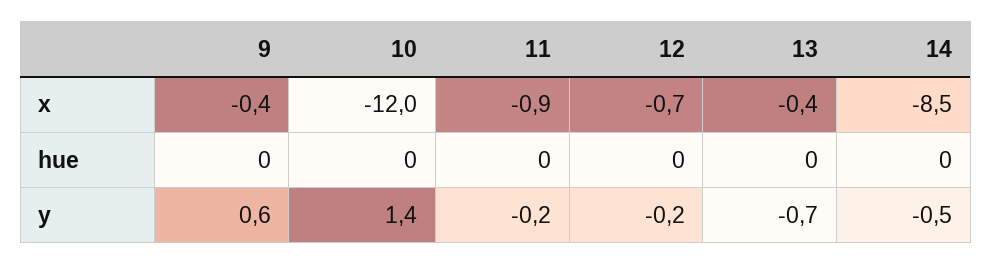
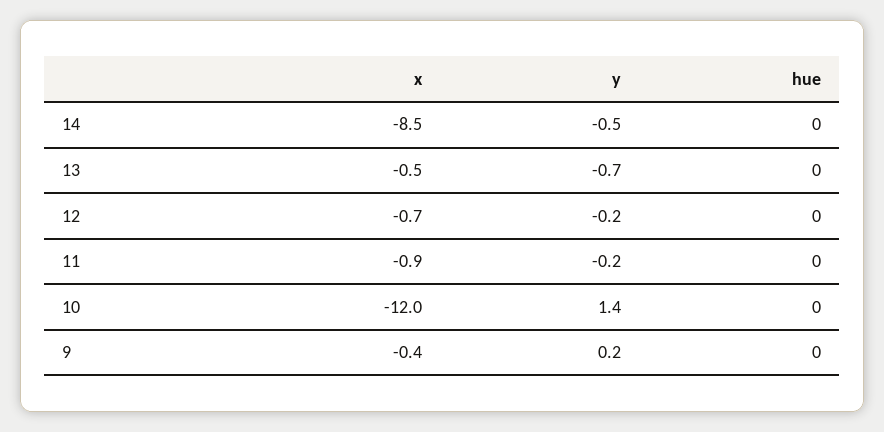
  {
    "9": {
      "x": -0.4,
      "hue": 0,
-     "y": 0.6
+     "y": 0.2
    },
    "10": {
      "x": -12,
      "hue": 0,
      "y": 1.4
    },
    "11": {
      "x": -0.9,
      "hue": 0,
      "y": -0.2
    },
    "12": {
      "x": -0.7,
      "hue": 0,
      "y": -0.2
    },
    "13": {
-     "x": -0.4,
+     "x": -0.5,
      "hue": 0,
      "y": -0.7
    },
    "14": {
      "x": -8.5,
      "hue": 0,
      "y": -0.5
    }
  }

